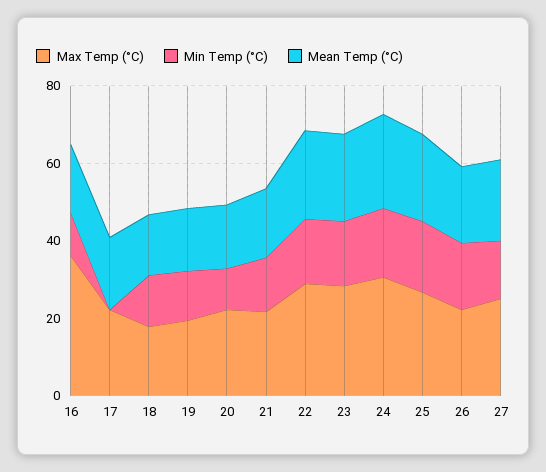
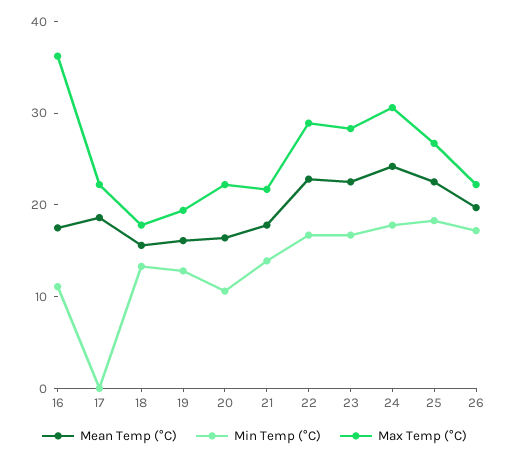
  {
    "Max Temp (°C)": {
      "16": 36,
      "17": 22,
      "18": 18,
      "19": 20,
      "20": 22,
      "21": 22,
      "22": 28,
      "23": 28,
      "24": 30,
      "25": 26,
-     "26": 22,
+     "26": 22
-     "27": 25
    },
    "Min Temp (°C)": {
      "16": 12,
      "17": 0,
      "18": 14,
      "19": 12,
      "20": 10,
      "21": 14,
      "22": 16,
      "23": 16,
      "24": 18,
      "25": 18,
-     "26": 18,
+     "26": 18
-     "27": 15
    },
    "Mean Temp (°C)": {
      "16": 18,
      "17": 18,
      "18": 16,
      "19": 16,
      "20": 16,
      "21": 18,
      "22": 22,
      "23": 22,
      "24": 24,
      "25": 22,
-     "26": 20,
+     "26": 20
-     "27": 20
    }
  }

